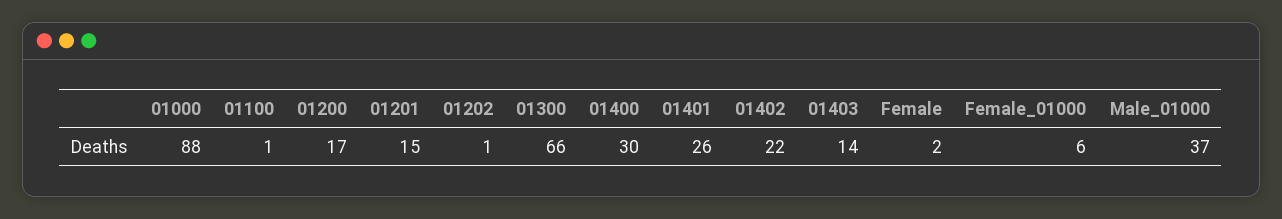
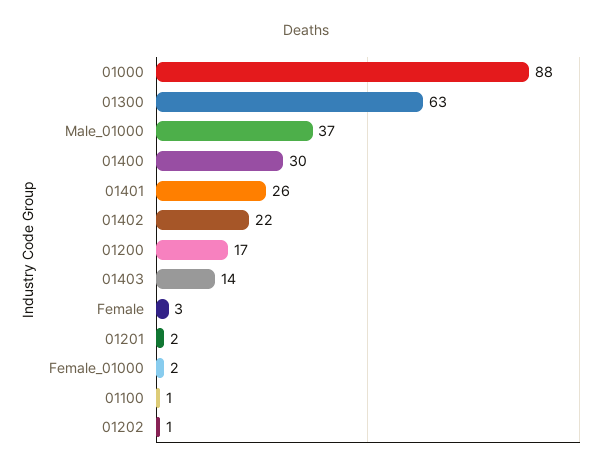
  {
    "01000": 88,
    "01100": 1,
    "01200": 17,
-   "01201": 15,
+   "01201": 2,
    "01202": 1,
-   "01300": 66,
+   "01300": 63,
    "01400": 30,
    "01401": 26,
    "01402": 22,
    "01403": 14,
-   "Female": 2,
+   "Female": 3,
-   "Female_01000": 6,
+   "Female_01000": 2,
    "Male_01000": 37
  }

